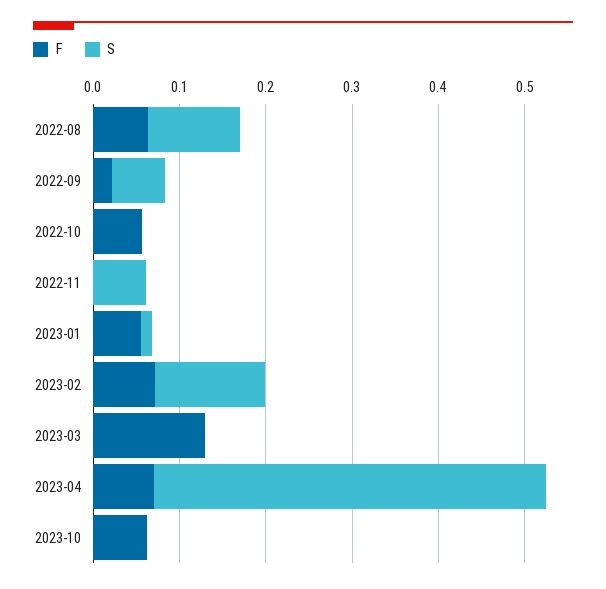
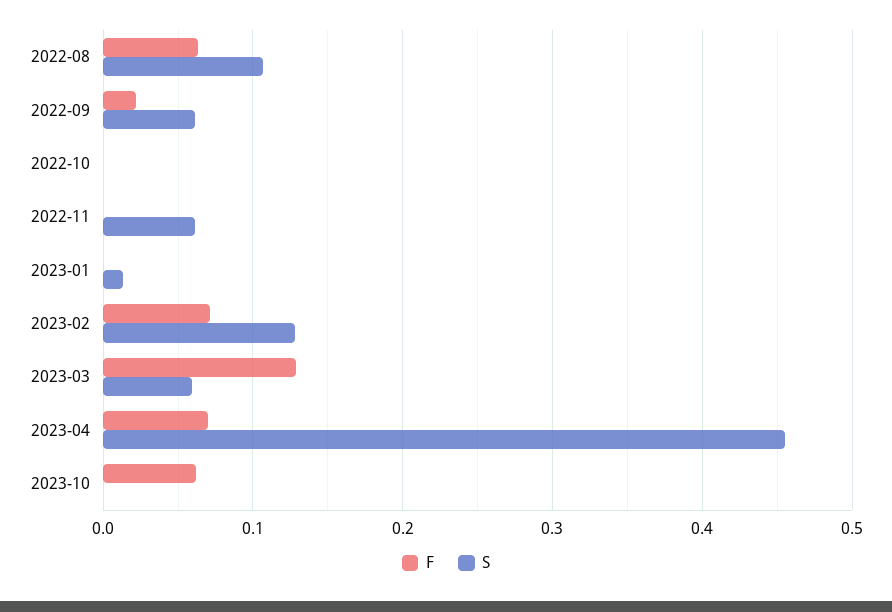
  {
    "F": {
      "2022-08": 0.06,
      "2022-09": 0.02,
-     "2022-10": 0.06,
+     "2022-10": 0,
      "2022-11": 0,
-     "2023-01": 0.06,
+     "2023-01": 0,
      "2023-02": 0.07,
      "2023-03": 0.13,
      "2023-04": 0.07,
      "2023-10": 0.06
    },
    "S": {
      "2022-08": 0.11,
      "2022-09": 0.06,
      "2022-10": 0,
      "2022-11": 0.06,
      "2023-01": 0.01,
      "2023-02": 0.13,
-     "2023-03": 0,
+     "2023-03": 0.06,
      "2023-04": 0.46,
      "2023-10": 0
    }
  }

